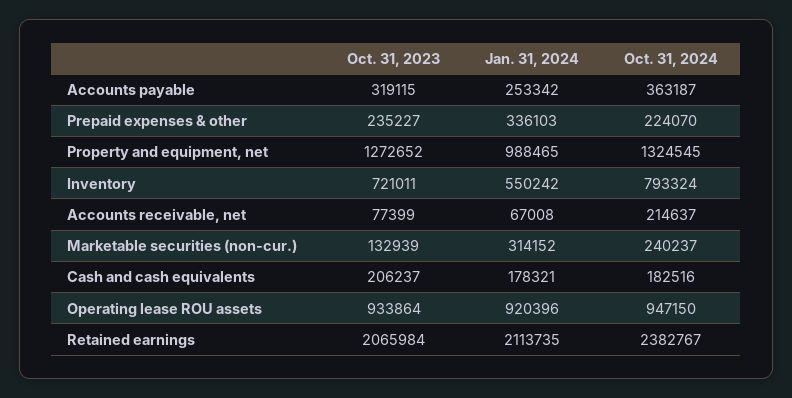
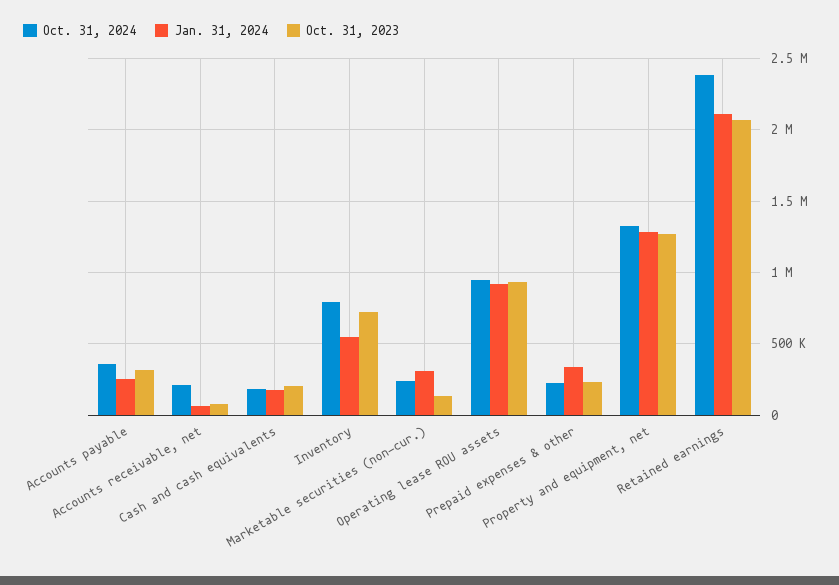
  {
    "Oct. 31, 2023": {
      "Accounts payable": 319115,
      "Prepaid expenses & other": 235227,
      "Property and equipment, net": 1272652,
      "Inventory": 721011,
      "Accounts receivable, net": 77399,
      "Marketable securities (non-cur.)": 132939,
      "Cash and cash equivalents": 206237,
      "Operating lease ROU assets": 933864,
      "Retained earnings": 2065984
    },
    "Jan. 31, 2024": {
      "Accounts payable": 253342,
      "Prepaid expenses & other": 336103,
-     "Property and equipment, net": 988465,
+     "Property and equipment, net": 1300000,
      "Inventory": 550242,
      "Accounts receivable, net": 67008,
      "Marketable securities (non-cur.)": 314152,
      "Cash and cash equivalents": 178321,
      "Operating lease ROU assets": 920396,
      "Retained earnings": 2113735
    },
    "Oct. 31, 2024": {
      "Accounts payable": 363187,
      "Prepaid expenses & other": 224070,
      "Property and equipment, net": 1324545,
      "Inventory": 793324,
      "Accounts receivable, net": 214637,
      "Marketable securities (non-cur.)": 240237,
      "Cash and cash equivalents": 182516,
      "Operating lease ROU assets": 947150,
      "Retained earnings": 2382767
    }
  }

